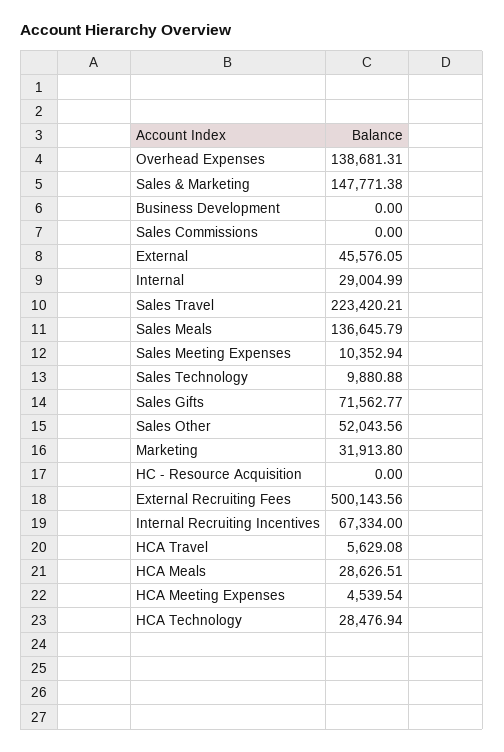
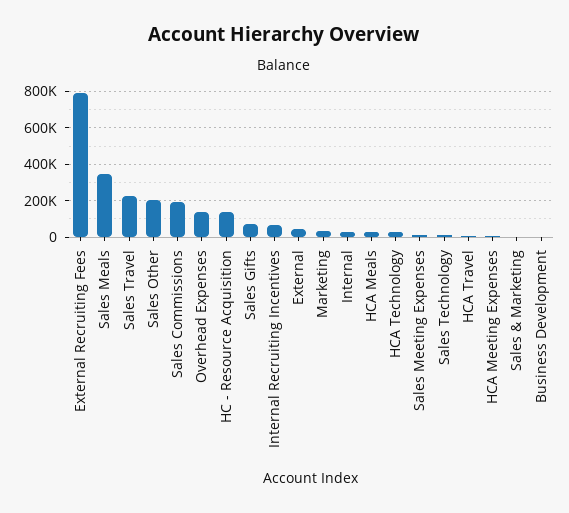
  {
    "Overhead Expenses": 138681.31,
-   "Sales & Marketing": 147771.38,
+   "Sales & Marketing": 0,
    "Business Development": 0,
-   "Sales Commissions": 0,
+   "Sales Commissions": 200000,
    "External": 45576.05,
    "Internal": 29004.99,
    "Sales Travel": 223420.21,
-   "Sales Meals": 136645.79,
+   "Sales Meals": 350000,
    "Sales Meeting Expenses": 10352.94,
    "Sales Technology": 9880.88,
    "Sales Gifts": 71562.77,
-   "Sales Other": 52043.56,
+   "Sales Other": 200000,
    "Marketing": 31913.8,
-   "HC - Resource Acquisition": 0,
+   "HC - Resource Acquisition": 150000,
-   "External Recruiting Fees": 500143.56,
+   "External Recruiting Fees": 800000,
    "Internal Recruiting Incentives": 67334,
    "HCA Travel": 5629.08,
    "HCA Meals": 28626.51,
    "HCA Meeting Expenses": 4539.54,
    "HCA Technology": 28476.94
  }

